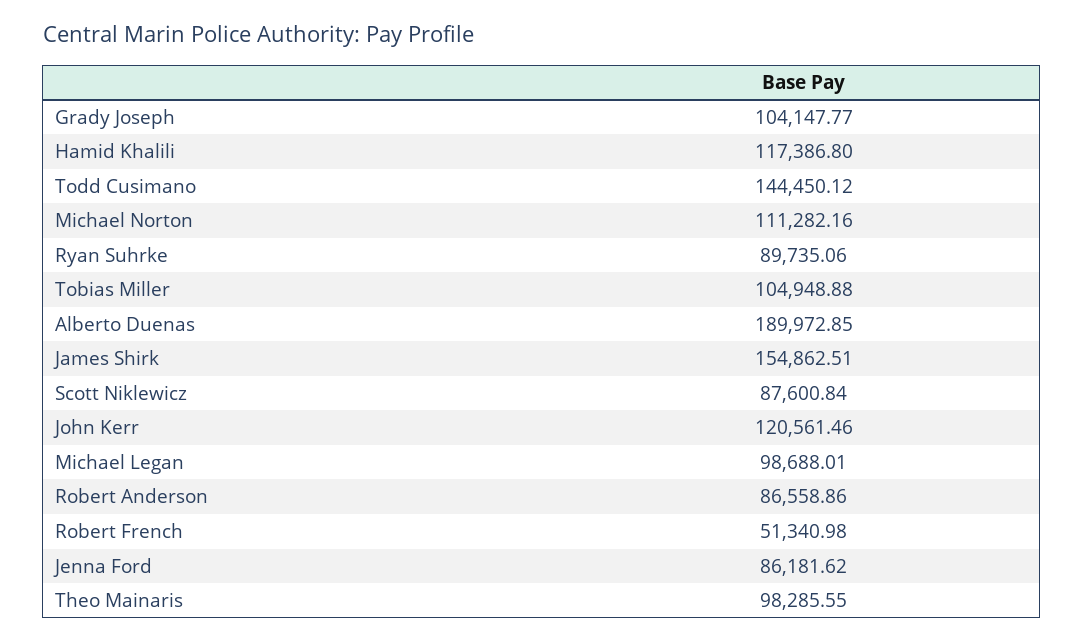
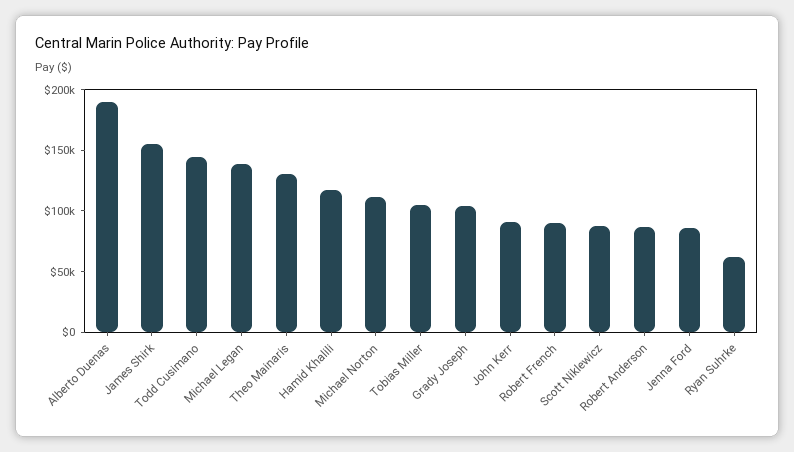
  {
    "Grady Joseph": 104147.77,
    "Hamid Khalili": 117386.8,
    "Todd Cusimano": 144450.12,
    "Michael Norton": 111282.16,
-   "Ryan Suhrke": 89735.06,
+   "Ryan Suhrke": 60000,
    "Tobias Miller": 104948.88,
    "Alberto Duenas": 189972.85,
    "James Shirk": 154862.51,
    "Scott Niklewicz": 87600.84,
-   "John Kerr": 120561.46,
+   "John Kerr": 90000,
-   "Michael Legan": 98688.01,
+   "Michael Legan": 140000,
    "Robert Anderson": 86558.86,
-   "Robert French": 51340.98,
+   "Robert French": 90000,
    "Jenna Ford": 86181.62,
-   "Theo Mainaris": 98285.55
+   "Theo Mainaris": 130000
  }

